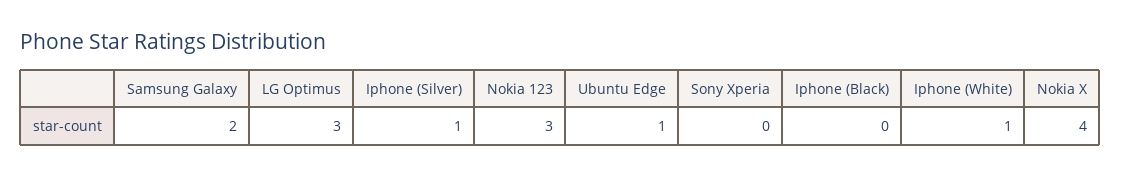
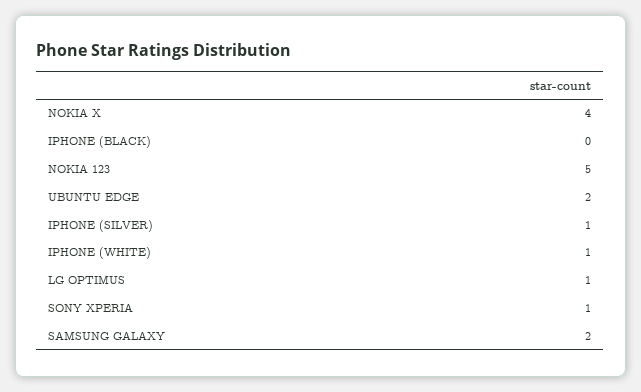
  {
    "Samsung Galaxy": 2,
-   "LG Optimus": 3,
+   "LG Optimus": 1,
    "Iphone (Silver)": 1,
-   "Nokia 123": 3,
+   "Nokia 123": 5,
-   "Ubuntu Edge": 1,
+   "Ubuntu Edge": 2,
-   "Sony Xperia": 0,
+   "Sony Xperia": 1,
    "Iphone (Black)": 0,
    "Iphone (White)": 1,
    "Nokia X": 4
  }

